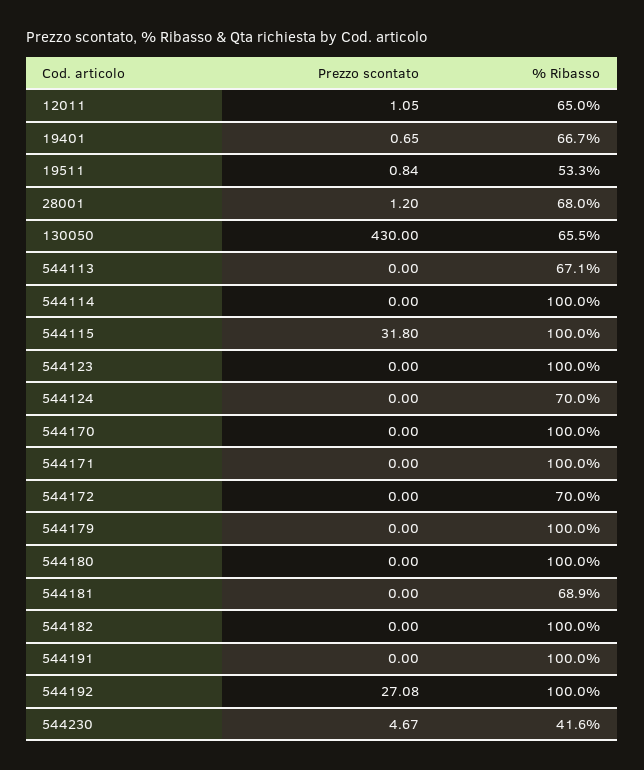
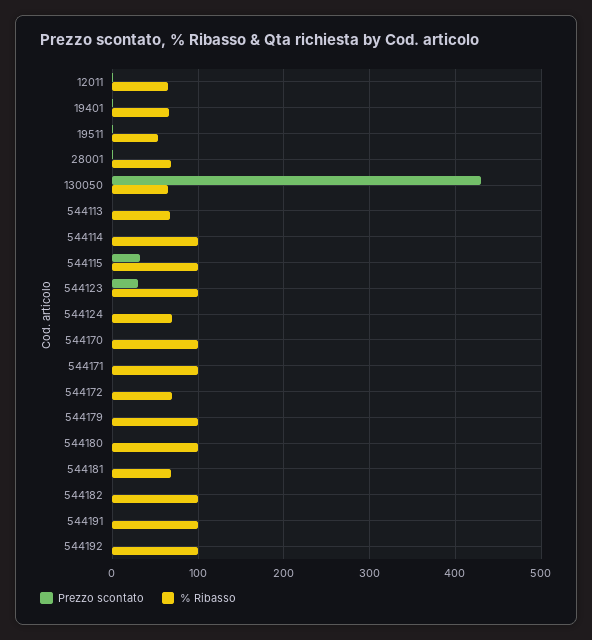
  {
    "Prezzo scontato": {
      "12011": 1.05,
      "19401": 0.65,
      "19511": 0.84,
      "28001": 1.2,
      "130050": 430,
      "544113": 0,
      "544114": 0,
      "544115": 31.8,
-     "544123": 0,
+     "544123": 30,
      "544124": 0,
      "544170": 0,
      "544171": 0,
      "544172": 0,
      "544179": 0,
      "544180": 0,
      "544181": 0,
      "544182": 0,
      "544191": 0,
-     "544192": 27.08,
+     "544192": 0
-     "544230": 4.67
    },
    "% Ribasso": {
      "12011": 65,
      "19401": 66.7,
      "19511": 53.3,
      "28001": 68,
      "130050": 65.5,
      "544113": 67.1,
      "544114": 100,
      "544115": 100,
      "544123": 100,
      "544124": 70,
      "544170": 100,
      "544171": 100,
      "544172": 70,
      "544179": 100,
      "544180": 100,
      "544181": 68.9,
      "544182": 100,
      "544191": 100,
-     "544192": 100,
+     "544192": 100
-     "544230": 41.6
    }
  }

